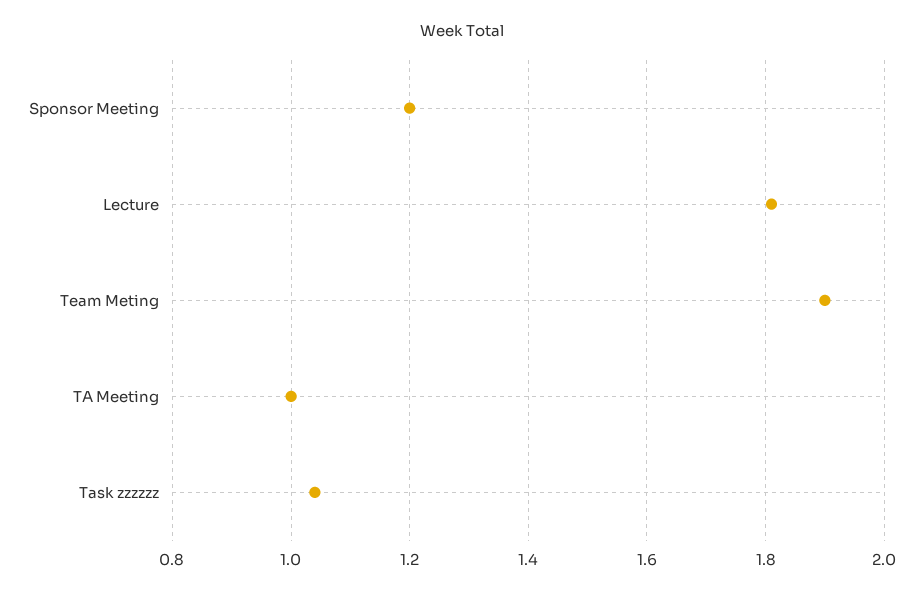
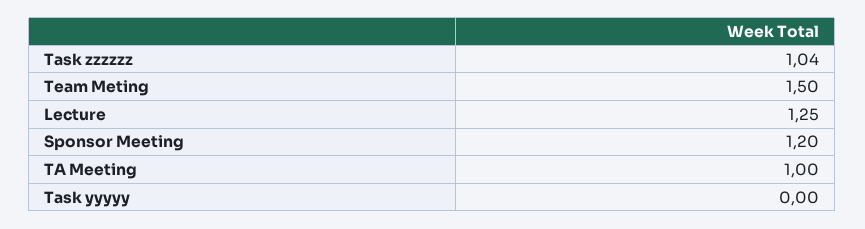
  {
    "Sponsor Meeting": 1.2,
-   "Lecture": 1.8,
+   "Lecture": 1.25,
-   "Team Meting": 1.9,
+   "Team Meting": 1.5,
    "TA Meeting": 1,
-   "Task zzzzzz": 1.04
+   "Task zzzzzz": 1.04,
+   "Task yyyyy": 0
  }

